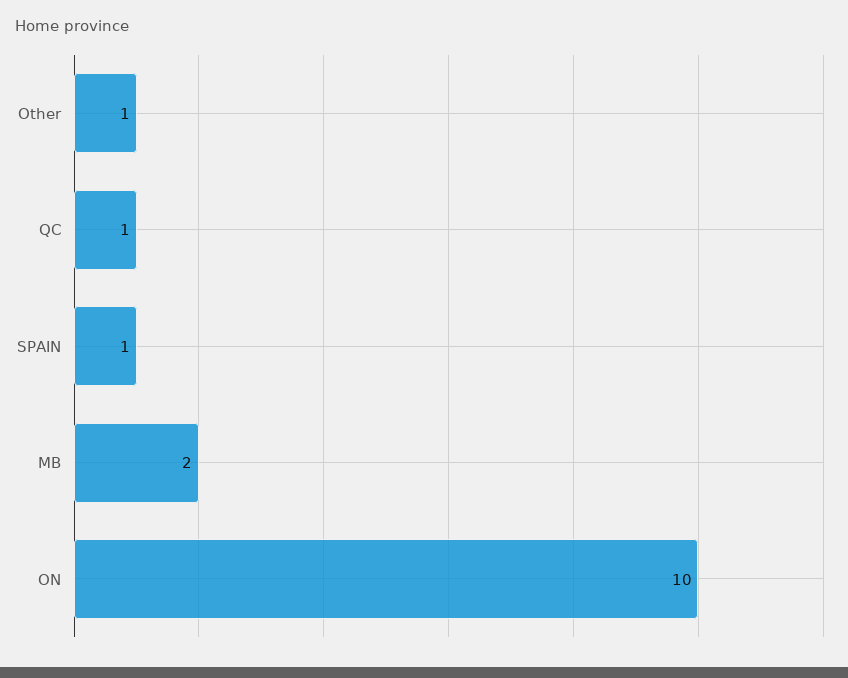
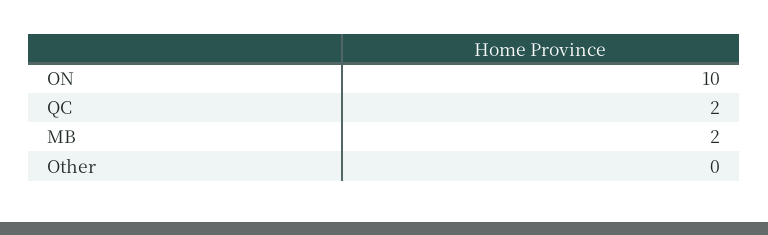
  {
-   "Other": 1,
+   "Other": 0,
-   "QC": 1,
+   "QC": 2,
-   "SPAIN": 1,
    "MB": 2,
    "ON": 10
  }

